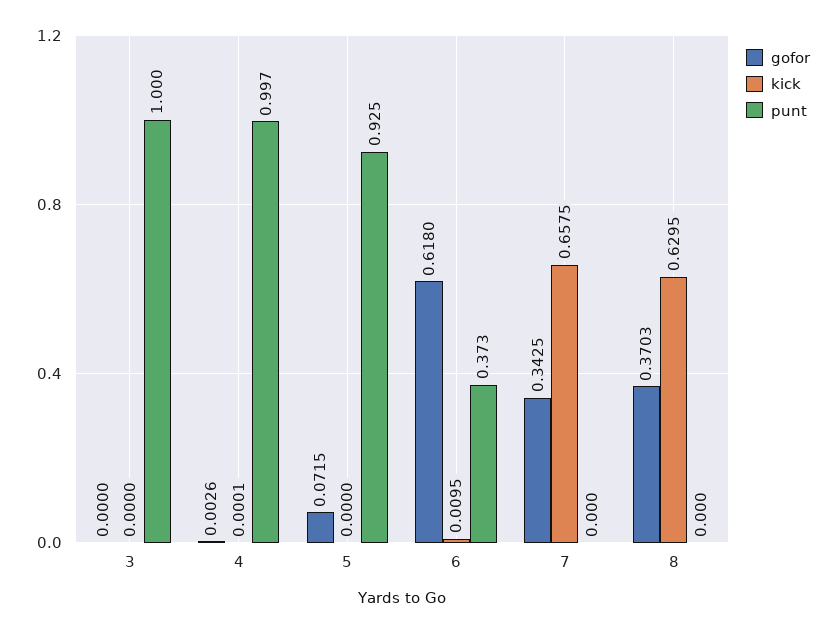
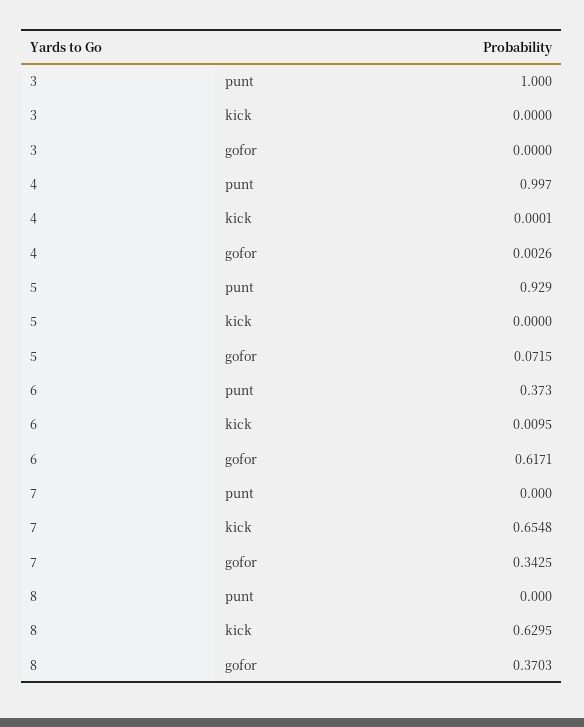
  {
    "gofor": {
      "3": 0,
      "4": 0.0026,
      "5": 0.0715,
-     "6": 0.618,
+     "6": 0.6171,
      "7": 0.3425,
      "8": 0.3703
    },
    "kick": {
      "3": 0,
      "4": 0.0001,
      "5": 0,
      "6": 0.0095,
-     "7": 0.6575,
+     "7": 0.6548,
      "8": 0.6295
    },
    "punt": {
      "3": 1,
      "4": 0.997,
-     "5": 0.925,
+     "5": 0.929,
      "6": 0.373,
      "7": 0,
      "8": 0
    }
  }

